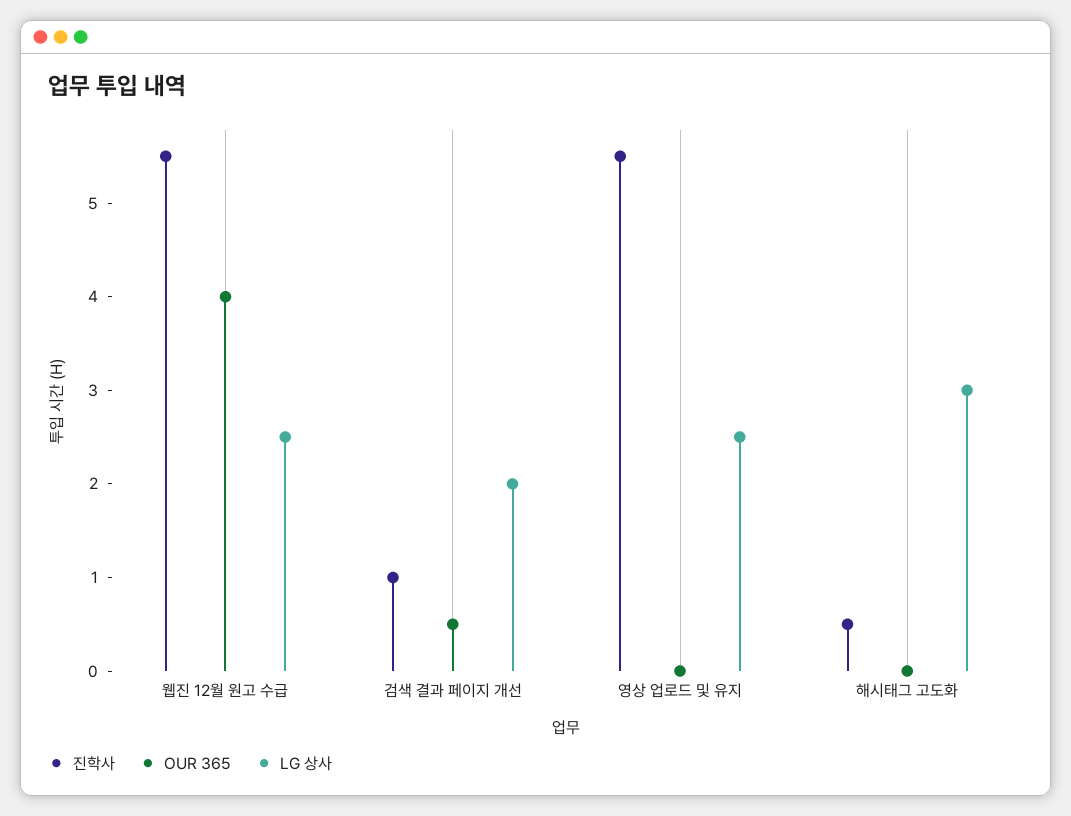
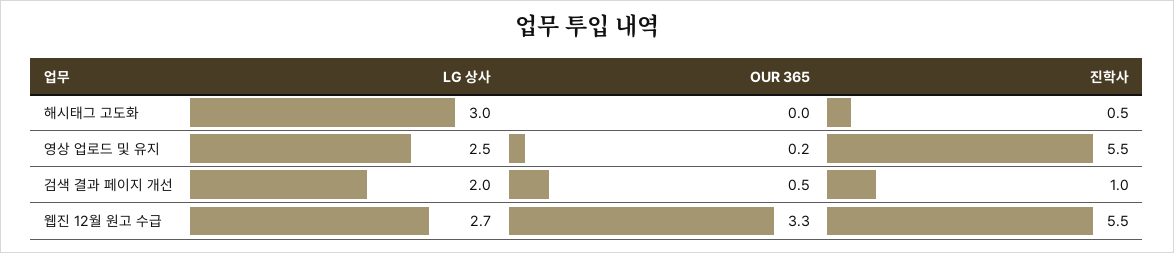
  {
    "진학사": {
      "웹진 12월 원고 수급": 5.5,
      "검색 결과 페이지 개선": 1,
      "영상 업로드 및 유지": 5.5,
      "해시태그 고도화": 0.5
    },
    "OUR 365": {
-     "웹진 12월 원고 수급": 4,
+     "웹진 12월 원고 수급": 3.3,
      "검색 결과 페이지 개선": 0.5,
-     "영상 업로드 및 유지": 0,
+     "영상 업로드 및 유지": 0.2,
      "해시태그 고도화": 0
    },
    "LG 상사": {
-     "웹진 12월 원고 수급": 2.5,
+     "웹진 12월 원고 수급": 2.7,
      "검색 결과 페이지 개선": 2,
      "영상 업로드 및 유지": 2.5,
      "해시태그 고도화": 3
    }
  }

